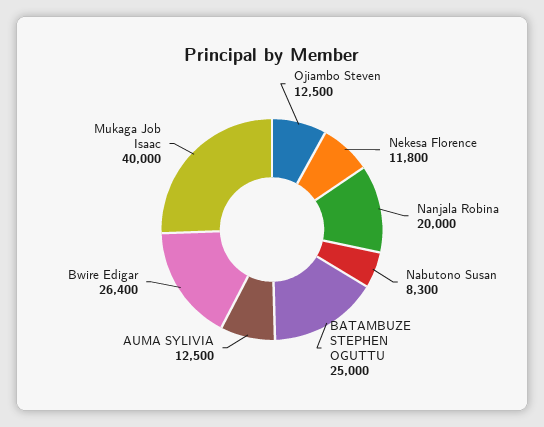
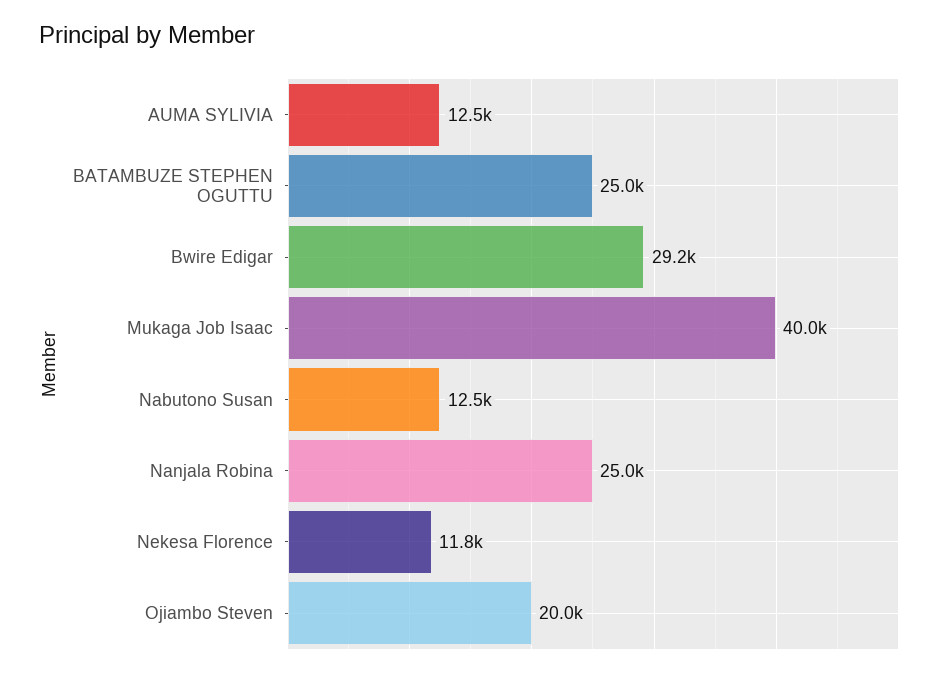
  {
-   "Ojiambo Steven": 12500,
+   "Ojiambo Steven": 20000,
    "Nekesa Florence": 11800,
-   "Nanjala Robina": 20000,
+   "Nanjala Robina": 25000,
-   "Nabutono Susan": 8300,
+   "Nabutono Susan": 12500,
    "BATAMBUZE STEPHEN OGUTTU": 25000,
    "AUMA SYLIVIA": 12500,
-   "Bwire Edigar": 26400,
+   "Bwire Edigar": 29200,
    "Mukaga Job Isaac": 40000
  }

